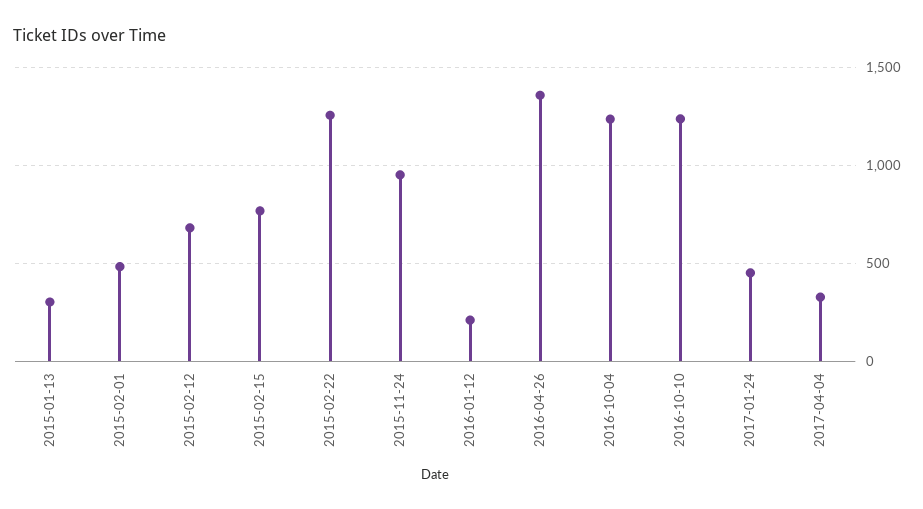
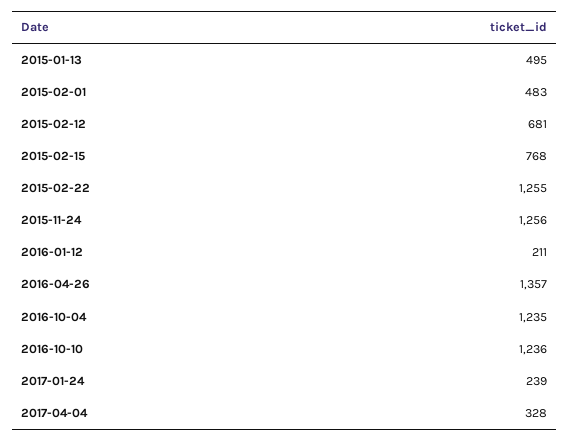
  {
-   "2015-01-13": 300,
+   "2015-01-13": 495,
    "2015-02-01": 483,
    "2015-02-12": 681,
    "2015-02-15": 768,
    "2015-02-22": 1255,
-   "2015-11-24": 950,
+   "2015-11-24": 1256,
    "2016-01-12": 211,
    "2016-04-26": 1357,
    "2016-10-04": 1235,
    "2016-10-10": 1236,
-   "2017-01-24": 450,
+   "2017-01-24": 239,
    "2017-04-04": 328
  }

